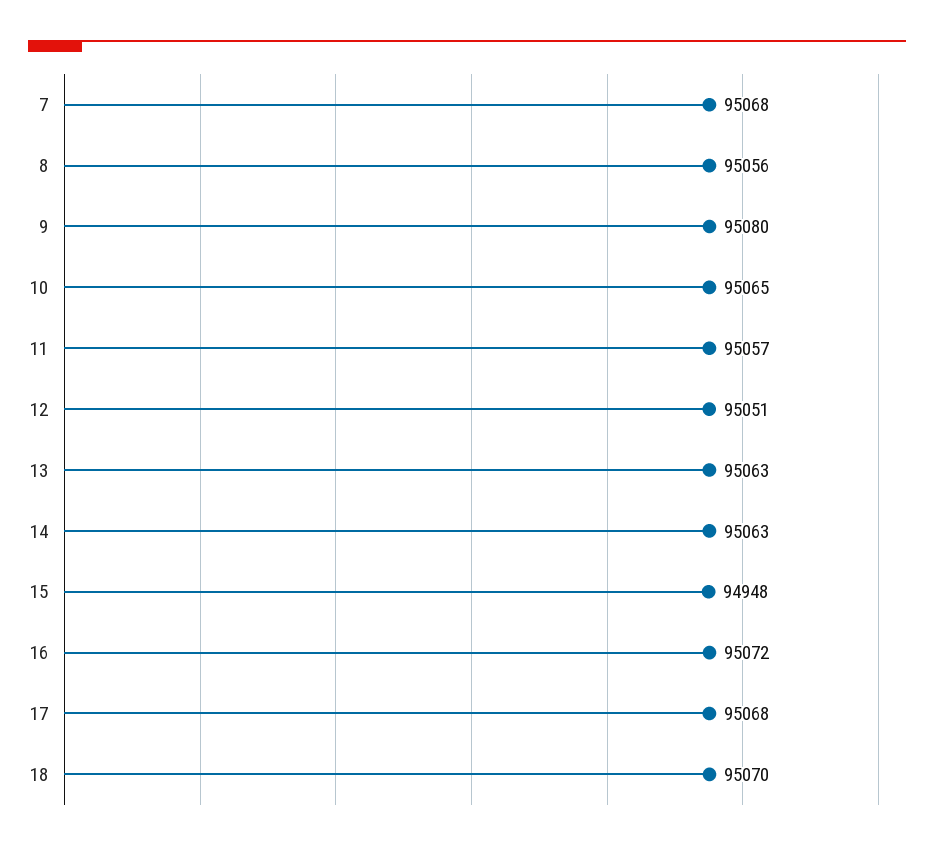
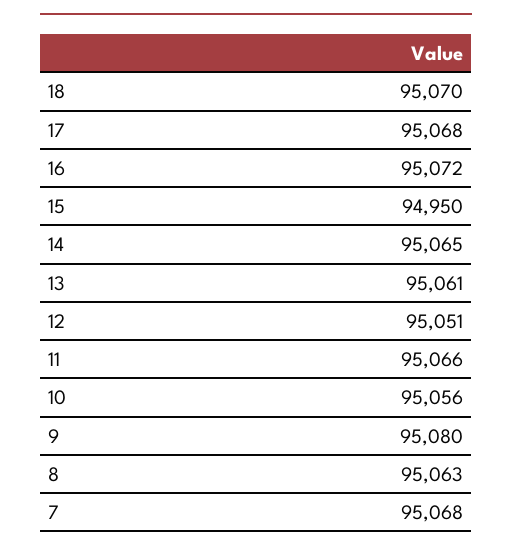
  {
    "7": 95068,
-   "8": 95056,
+   "8": 95063,
    "9": 95080,
-   "10": 95065,
+   "10": 95056,
-   "11": 95057,
+   "11": 95066,
    "12": 95051,
-   "13": 95063,
+   "13": 95061,
-   "14": 95063,
+   "14": 95065,
-   "15": 94948,
+   "15": 94950,
    "16": 95072,
    "17": 95068,
    "18": 95070
  }

